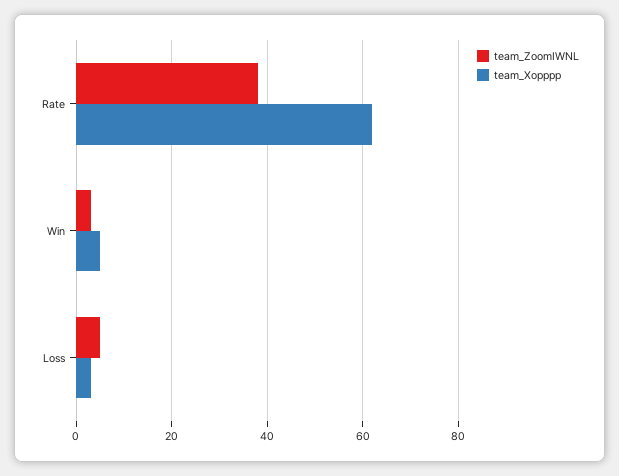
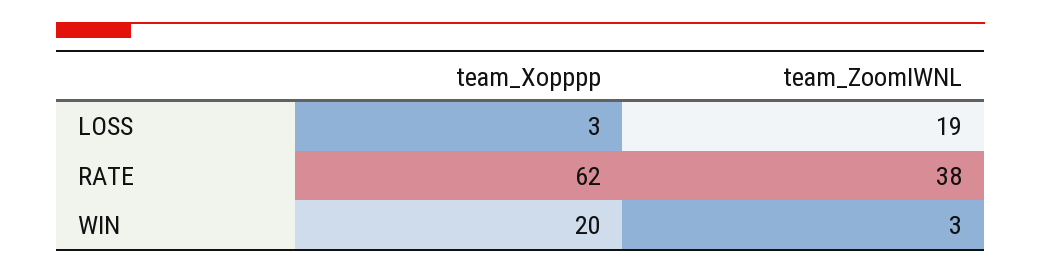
  {
    "team_ZoomIWNL": {
      "Rate": 38,
      "Win": 3,
-     "Loss": 5
+     "Loss": 19
    },
    "team_Xopppp": {
      "Rate": 62,
-     "Win": 5,
+     "Win": 20,
      "Loss": 3
    }
  }

